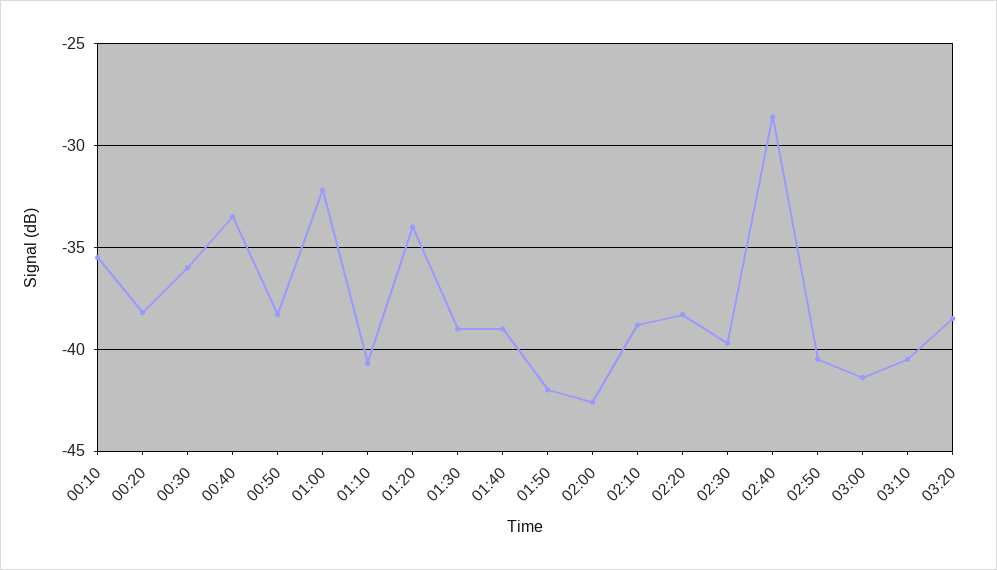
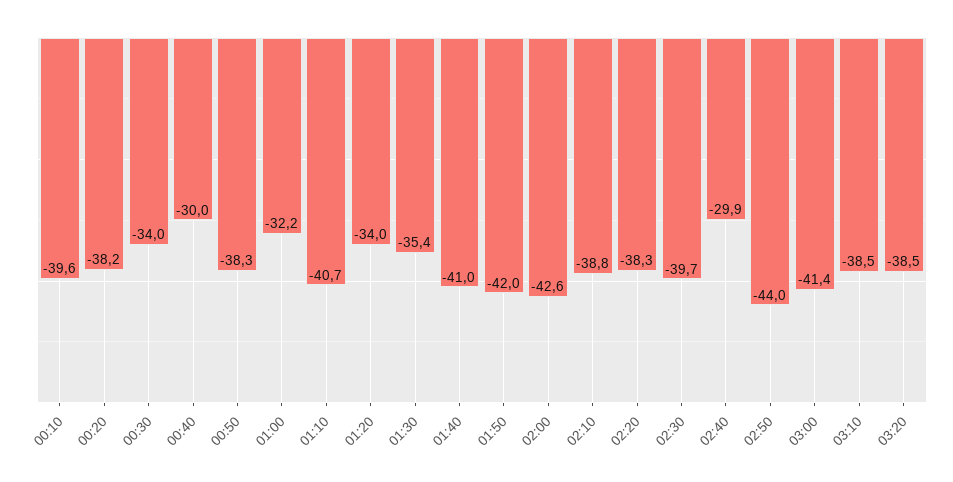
  {
-   "00:10": -35.5,
+   "00:10": -39.6,
    "00:20": -38.2,
-   "00:30": -36,
+   "00:30": -34,
-   "00:40": -33.5,
+   "00:40": -30,
    "00:50": -38.3,
    "01:00": -32.2,
    "01:10": -40.7,
    "01:20": -34,
-   "01:30": -39,
+   "01:30": -35.4,
-   "01:40": -39,
+   "01:40": -41,
    "01:50": -42,
    "02:00": -42.6,
    "02:10": -38.8,
    "02:20": -38.3,
    "02:30": -39.7,
-   "02:40": -28.5,
+   "02:40": -29.9,
-   "02:50": -40.5,
+   "02:50": -44,
    "03:00": -41.4,
-   "03:10": -40.5,
+   "03:10": -38.5,
    "03:20": -38.5
  }

